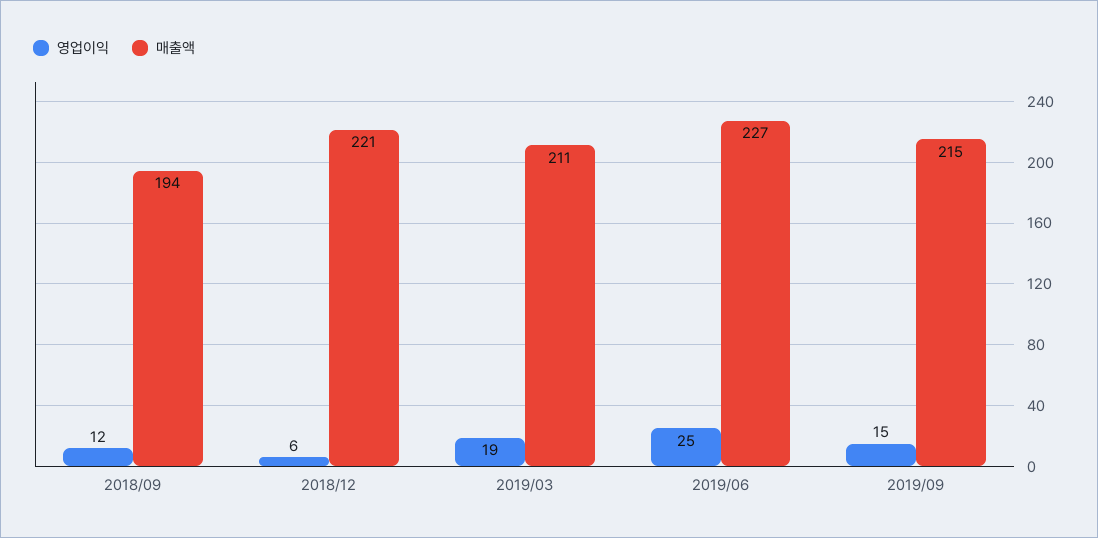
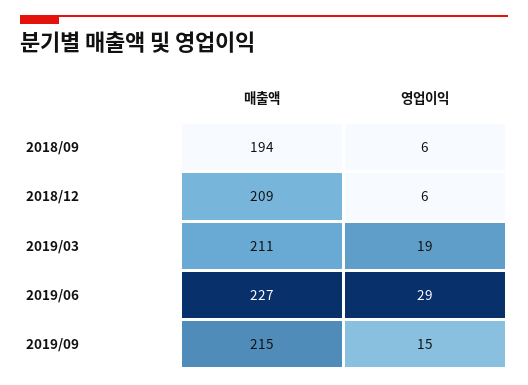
  {
    "영업이익": {
-     "2018/09": 12,
+     "2018/09": 6,
      "2018/12": 6,
      "2019/03": 19,
-     "2019/06": 25,
+     "2019/06": 29,
      "2019/09": 15
    },
    "매출액": {
      "2018/09": 194,
-     "2018/12": 221,
+     "2018/12": 209,
      "2019/03": 211,
      "2019/06": 227,
      "2019/09": 215
    }
  }

